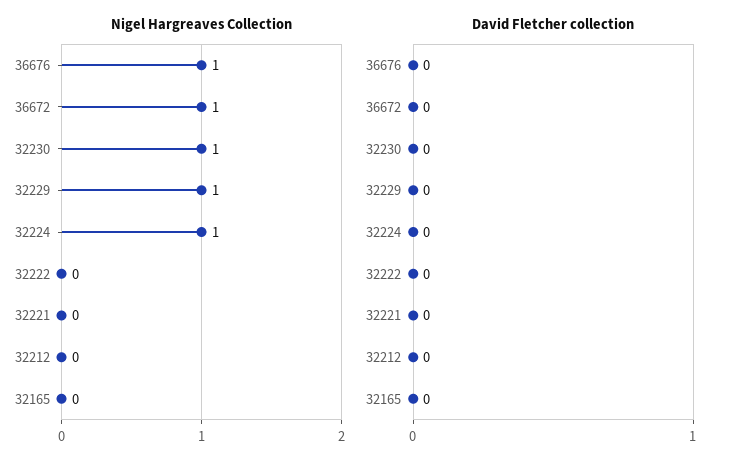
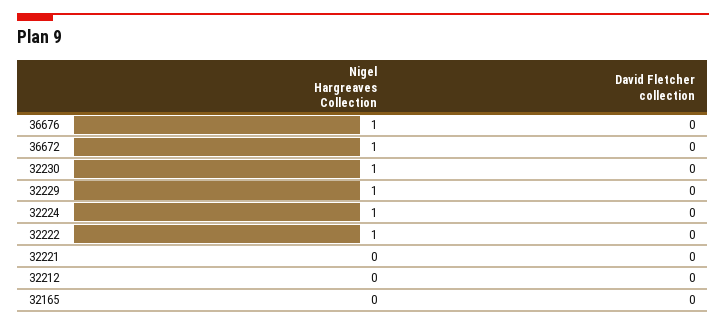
  {
    "Nigel Hargreaves Collection": {
      "36676": 1,
      "36672": 1,
      "32230": 1,
      "32229": 1,
      "32224": 1,
-     "32222": 0,
+     "32222": 1,
      "32221": 0,
      "32212": 0,
      "32165": 0
    },
    "David Fletcher collection": {
      "36676": 0,
      "36672": 0,
      "32230": 0,
      "32229": 0,
      "32224": 0,
      "32222": 0,
      "32221": 0,
      "32212": 0,
      "32165": 0
    }
  }

